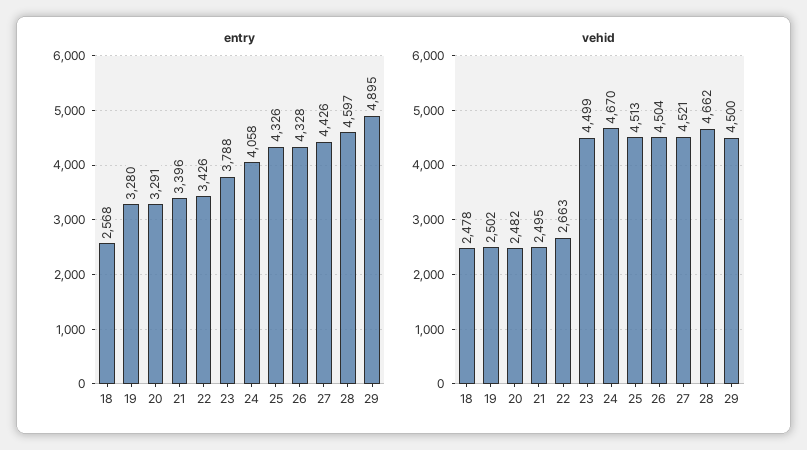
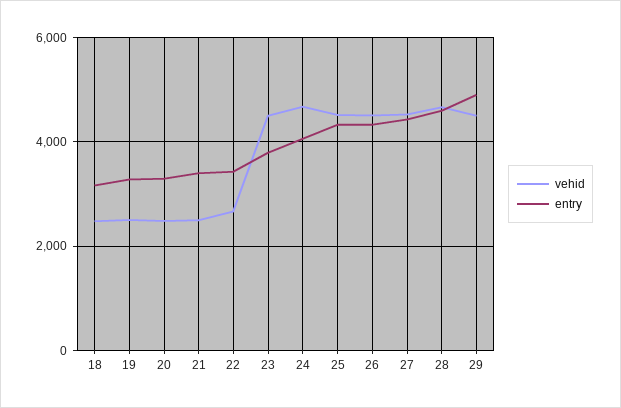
  {
    "entry": {
-     "18": 2568,
+     "18": 3200,
      "19": 3280,
      "20": 3291,
      "21": 3396,
      "22": 3426,
      "23": 3788,
      "24": 4058,
      "25": 4326,
      "26": 4328,
      "27": 4426,
      "28": 4597,
      "29": 4895
    },
    "vehid": {
      "18": 2478,
      "19": 2502,
      "20": 2482,
      "21": 2495,
      "22": 2663,
      "23": 4499,
      "24": 4670,
      "25": 4513,
      "26": 4504,
      "27": 4521,
      "28": 4662,
      "29": 4500
    }
  }

